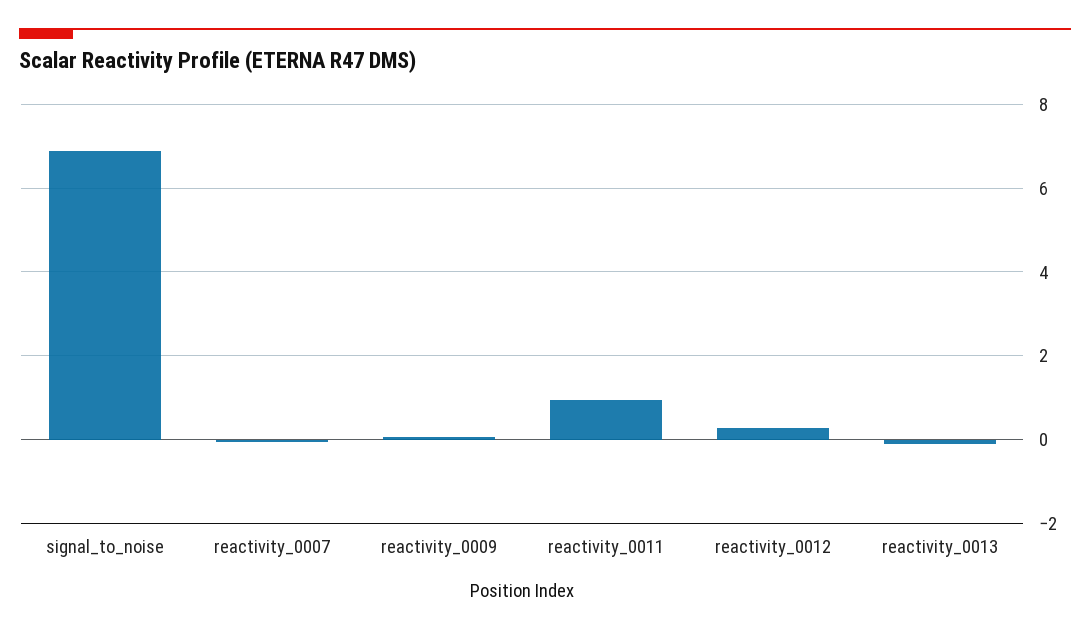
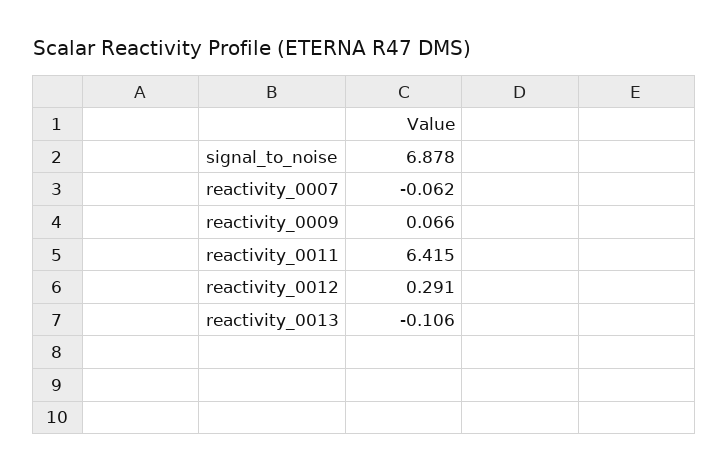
  {
    "signal_to_noise": 6.878,
    "reactivity_0007": -0.062,
    "reactivity_0009": 0.066,
-   "reactivity_0011": 1,
+   "reactivity_0011": 6.415,
    "reactivity_0012": 0.291,
    "reactivity_0013": -0.106
  }

